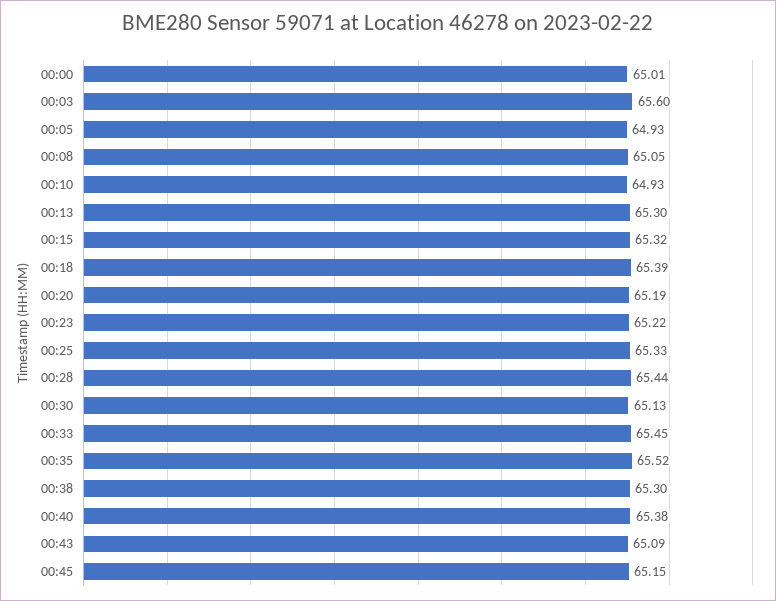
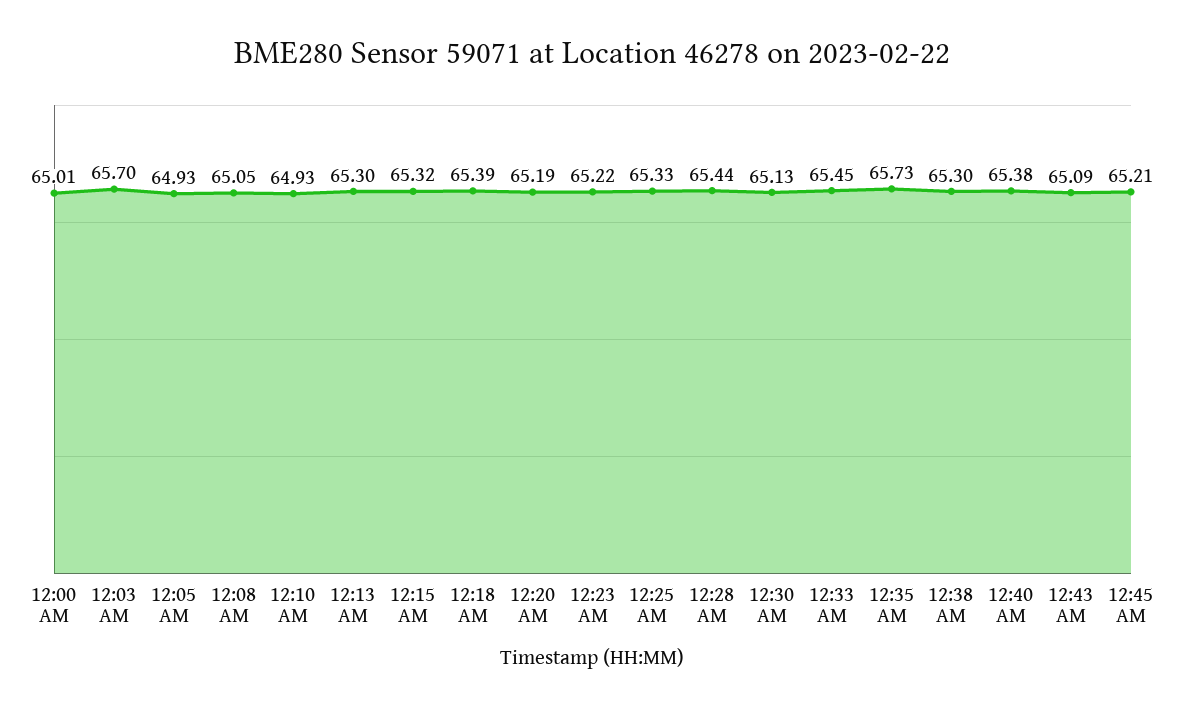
  {
    "00:00": 65.01,
-   "00:03": 65.6,
+   "00:03": 65.7,
    "00:05": 64.93,
    "00:08": 65.05,
    "00:10": 64.93,
    "00:13": 65.3,
    "00:15": 65.32,
    "00:18": 65.39,
    "00:20": 65.19,
    "00:23": 65.22,
    "00:25": 65.33,
    "00:28": 65.44,
    "00:30": 65.13,
    "00:33": 65.45,
-   "00:35": 65.52,
+   "00:35": 65.73,
    "00:38": 65.3,
    "00:40": 65.38,
    "00:43": 65.09,
-   "00:45": 65.15
+   "00:45": 65.21
  }

